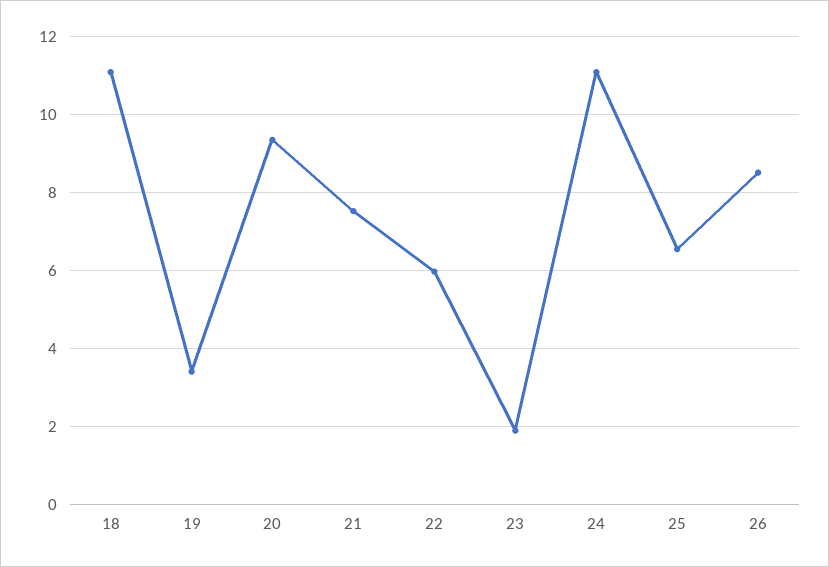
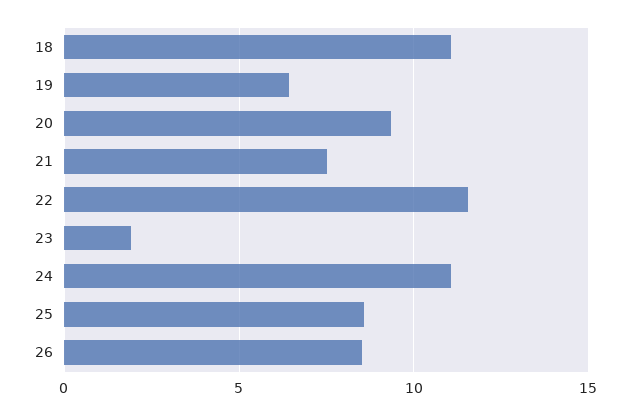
  {
    "18": 11,
-   "19": 3.4,
+   "19": 6.5,
    "20": 9.4,
    "21": 7.6,
-   "22": 6,
+   "22": 11.5,
    "23": 2,
    "24": 11,
-   "25": 6.6,
+   "25": 8.5,
    "26": 8.6
  }

